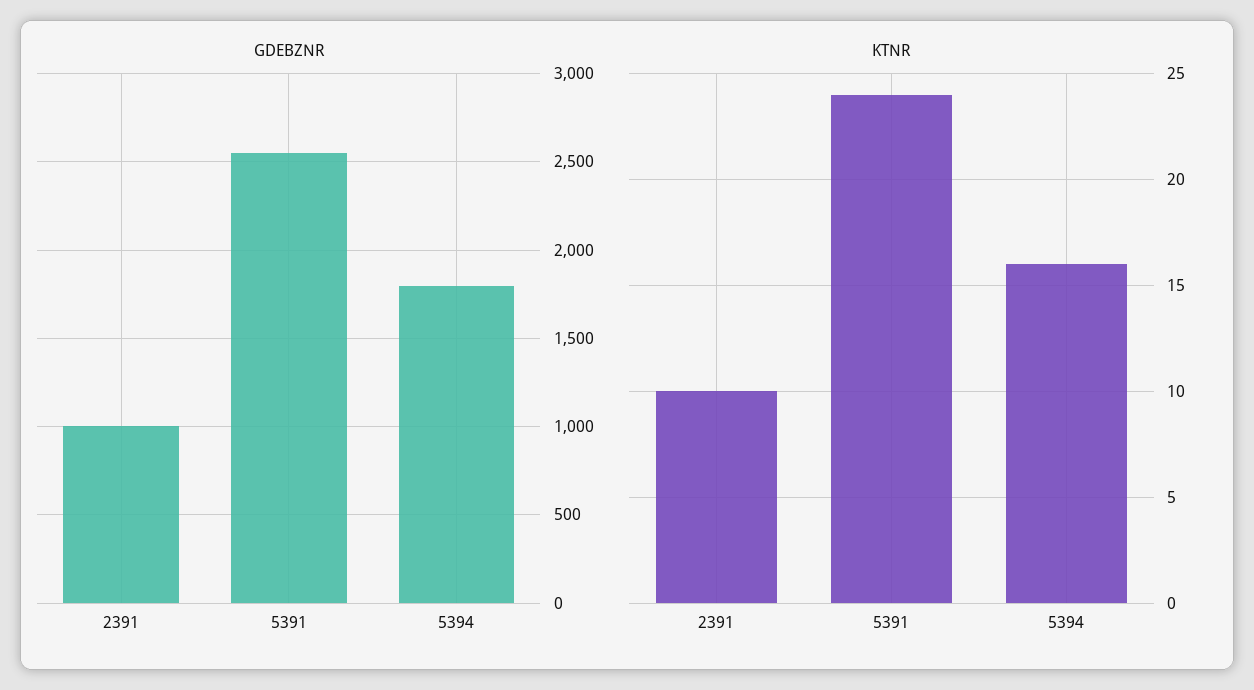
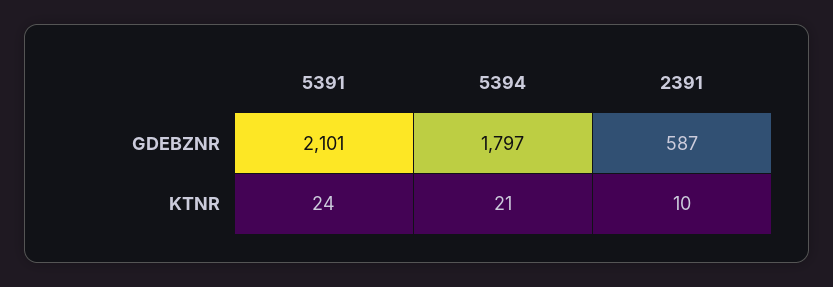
  {
    "GDEBZNR": {
-     "2391": 1000,
+     "2391": 587,
-     "5391": 2550,
+     "5391": 2101,
      "5394": 1797
    },
    "KTNR": {
      "2391": 10,
      "5391": 24,
-     "5394": 16
+     "5394": 21
    }
  }

